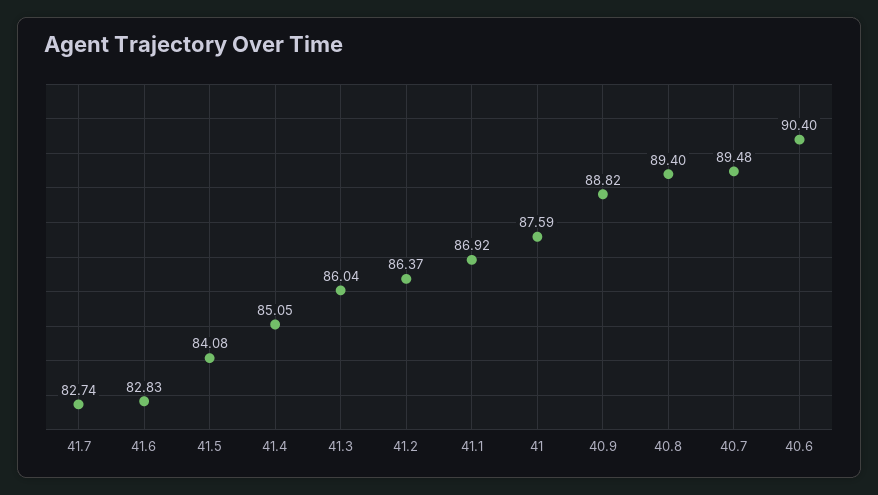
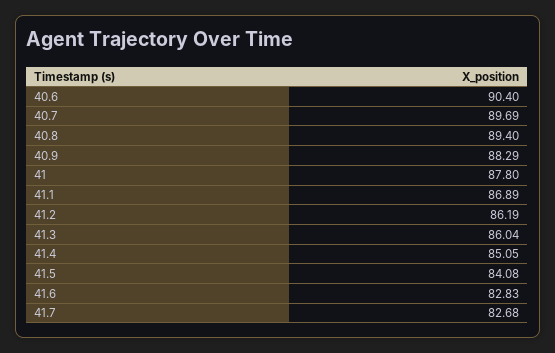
  {
-   "41.7": 82.74,
+   "41.7": 82.68,
    "41.6": 82.83,
    "41.5": 84.08,
    "41.4": 85.05,
    "41.3": 86.04,
-   "41.2": 86.37,
+   "41.2": 86.19,
-   "41.1": 86.92,
+   "41.1": 86.89,
-   "41": 87.59,
+   "41": 87.8,
-   "40.9": 88.82,
+   "40.9": 88.29,
    "40.8": 89.4,
-   "40.7": 89.48,
+   "40.7": 89.69,
    "40.6": 90.4
  }

